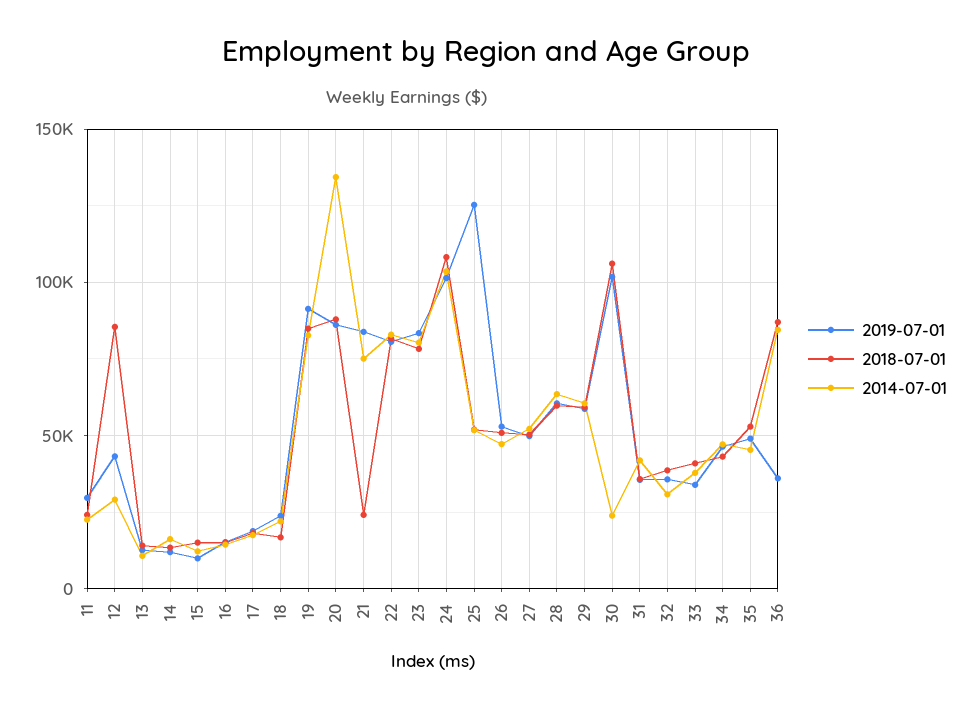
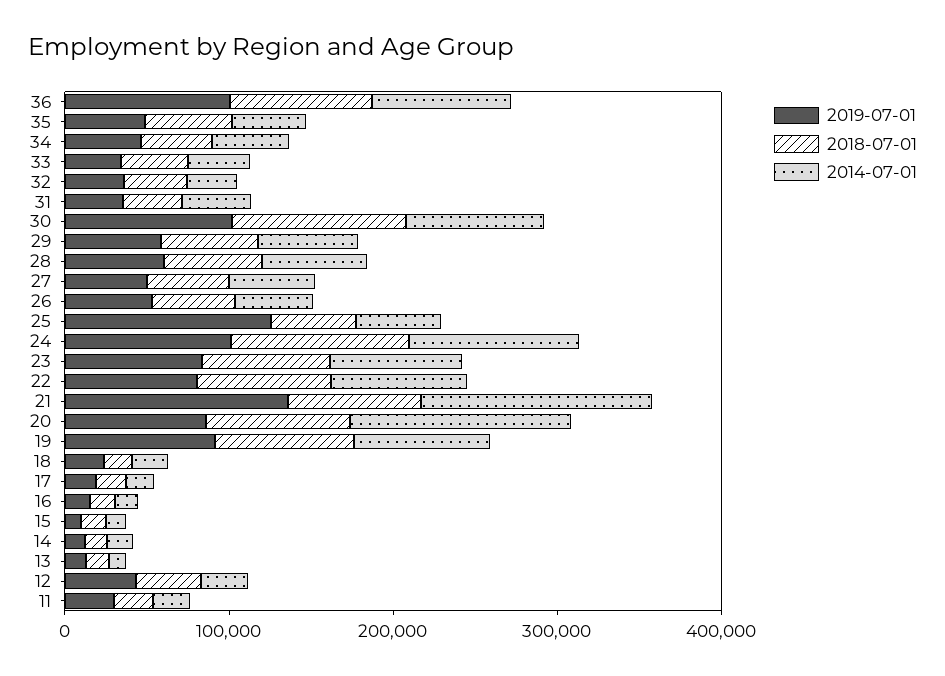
  {
    "2019-07-01": {
      "11": 30000,
      "12": 45000,
      "13": 15000,
      "14": 10000,
      "15": 10000,
      "16": 15000,
      "17": 20000,
      "18": 25000,
      "19": 90000,
      "20": 85000,
-     "21": 85000,
+     "21": 140000,
      "22": 80000,
      "23": 85000,
      "24": 100000,
      "25": 125000,
      "26": 55000,
      "27": 50000,
      "28": 60000,
      "29": 60000,
      "30": 100000,
      "31": 35000,
      "32": 35000,
      "33": 35000,
      "34": 45000,
      "35": 50000,
-     "36": 35000
+     "36": 100000
    },
    "2018-07-01": {
      "11": 25000,
-     "12": 85000,
+     "12": 40000,
      "13": 15000,
      "14": 15000,
      "15": 15000,
      "16": 15000,
      "17": 20000,
      "18": 15000,
      "19": 85000,
      "20": 90000,
-     "21": 25000,
+     "21": 80000,
      "22": 80000,
      "23": 80000,
      "24": 110000,
      "25": 50000,
      "26": 50000,
      "27": 50000,
      "28": 60000,
      "29": 60000,
      "30": 105000,
      "31": 35000,
      "32": 40000,
      "33": 40000,
      "34": 45000,
      "35": 55000,
      "36": 85000
    },
    "2014-07-01": {
      "11": 25000,
      "12": 30000,
      "13": 10000,
      "14": 15000,
      "15": 10000,
      "16": 15000,
      "17": 20000,
      "18": 20000,
      "19": 85000,
      "20": 135000,
-     "21": 75000,
+     "21": 140000,
      "22": 85000,
      "23": 80000,
      "24": 105000,
      "25": 50000,
      "26": 45000,
      "27": 50000,
      "28": 65000,
      "29": 60000,
-     "30": 25000,
+     "30": 80000,
      "31": 40000,
      "32": 30000,
      "33": 40000,
      "34": 45000,
      "35": 45000,
      "36": 85000
    }
  }

